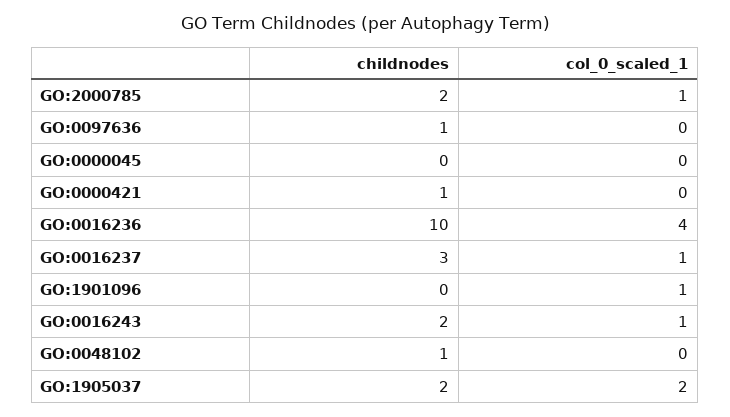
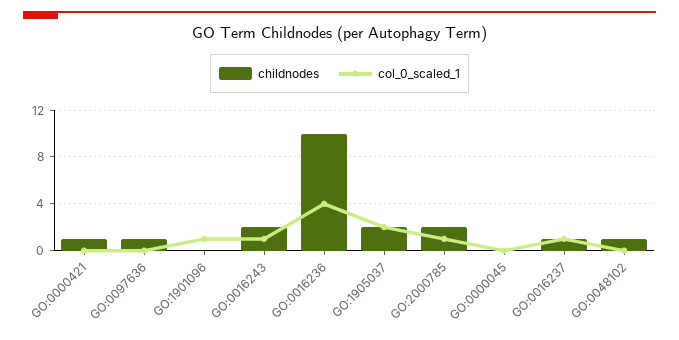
  {
    "childnodes": {
      "GO:2000785": 2,
      "GO:0097636": 1,
      "GO:0000045": 0,
      "GO:0000421": 1,
      "GO:0016236": 10,
-     "GO:0016237": 3,
+     "GO:0016237": 1,
      "GO:1901096": 0,
      "GO:0016243": 2,
      "GO:0048102": 1,
      "GO:1905037": 2
    },
    "col_0_scaled_1": {
      "GO:2000785": 1,
      "GO:0097636": 0,
      "GO:0000045": 0,
      "GO:0000421": 0,
      "GO:0016236": 4,
      "GO:0016237": 1,
      "GO:1901096": 1,
      "GO:0016243": 1,
      "GO:0048102": 0,
      "GO:1905037": 2
    }
  }

